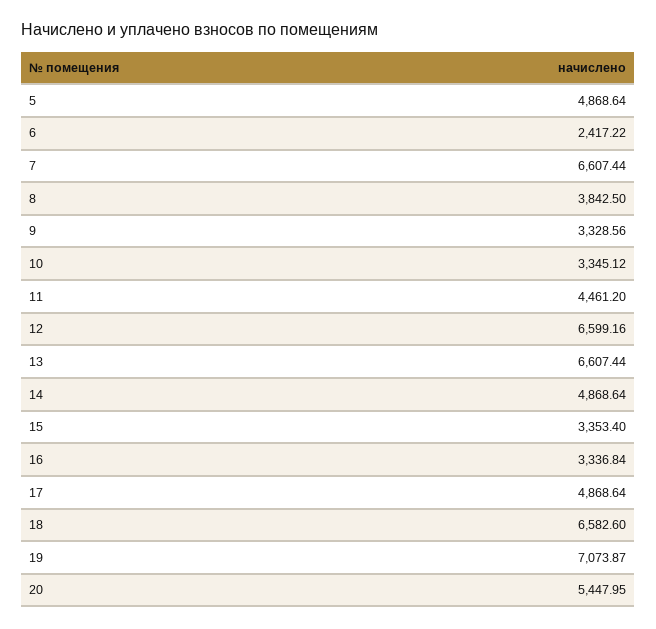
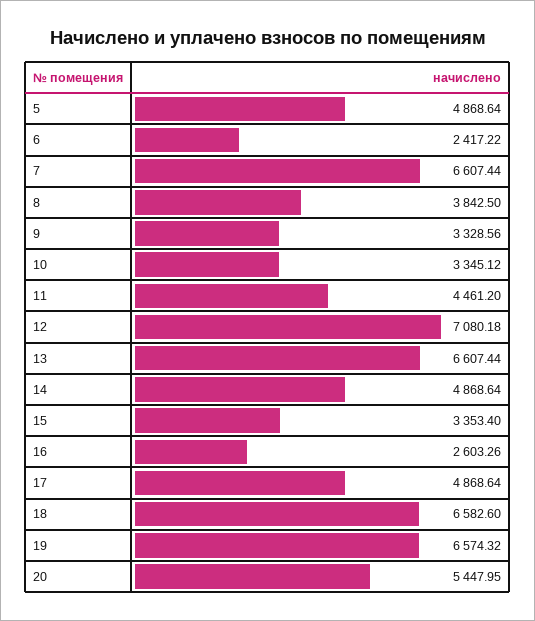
  {
    "5": 4868.64,
    "6": 2417.22,
    "7": 6607.44,
    "8": 3842.5,
    "9": 3328.56,
    "10": 3345.12,
    "11": 4461.2,
-   "12": 6599.16,
+   "12": 7080.18,
    "13": 6607.44,
    "14": 4868.64,
    "15": 3353.4,
-   "16": 3336.84,
+   "16": 2603.26,
    "17": 4868.64,
    "18": 6582.6,
-   "19": 7073.87,
+   "19": 6574.32,
    "20": 5447.95
  }

